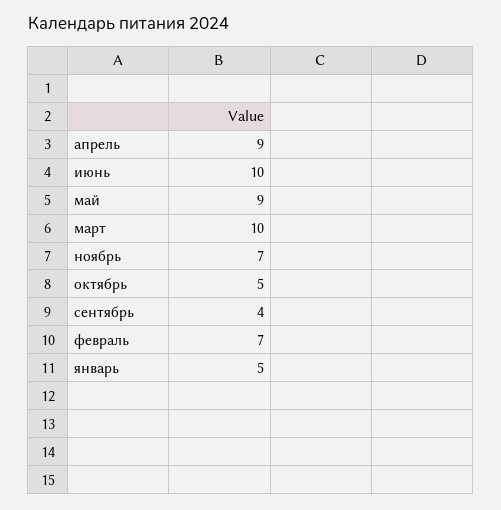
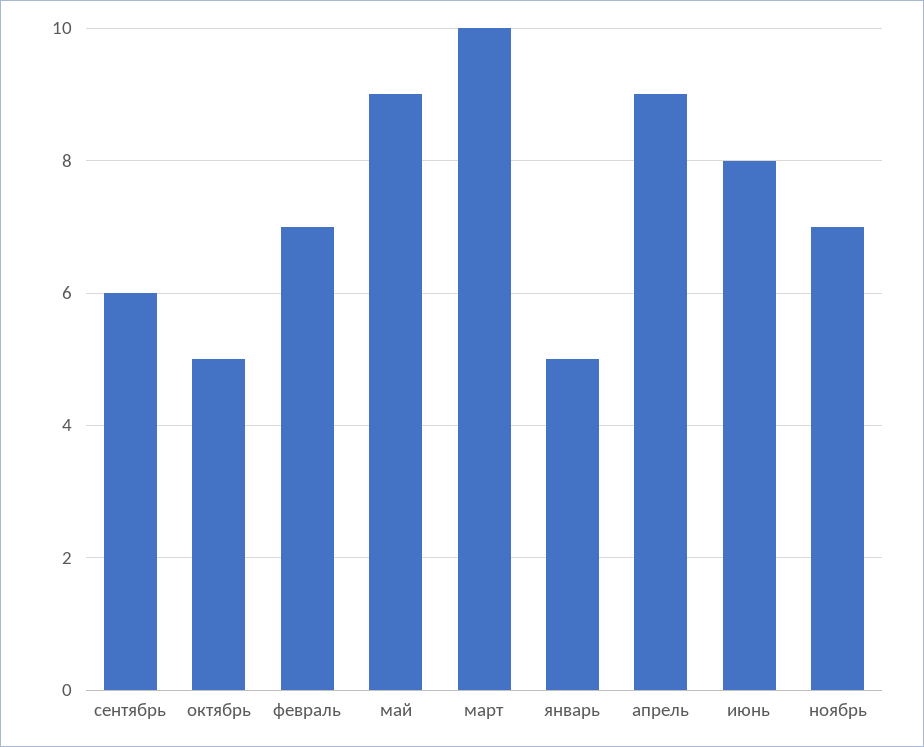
  {
    "апрель": 9,
-   "июнь": 10,
+   "июнь": 8,
    "май": 9,
    "март": 10,
    "ноябрь": 7,
    "октябрь": 5,
-   "сентябрь": 4,
+   "сентябрь": 6,
    "февраль": 7,
    "январь": 5
  }

